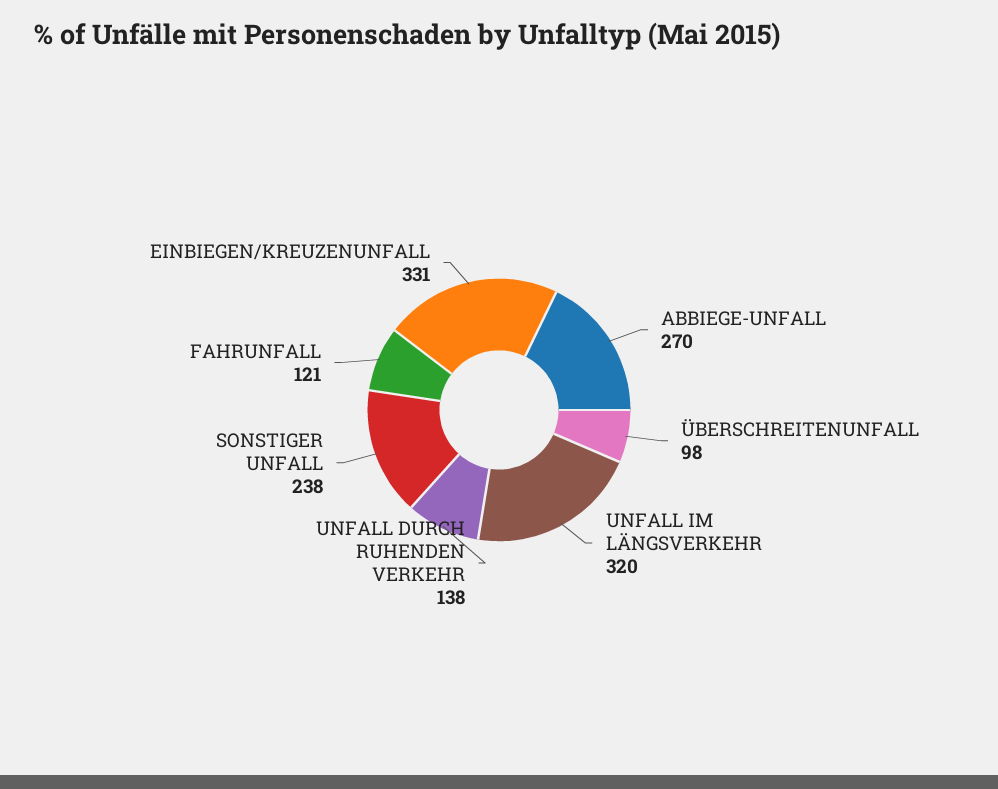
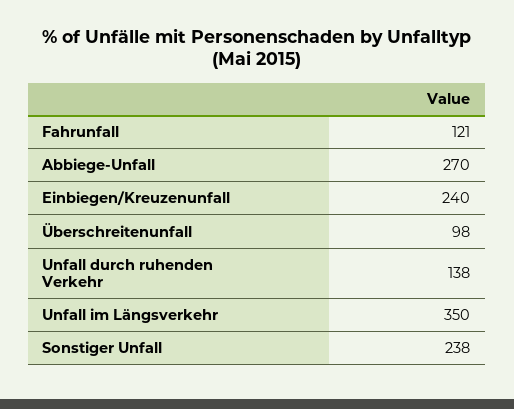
  {
    "ABBIEGE-UNFALL": 270,
    "ÜBERSCHREITENUNFALL": 98,
-   "UNFALL IM LÄNGSVERKEHR": 320,
+   "UNFALL IM LÄNGSVERKEHR": 350,
    "UNFALL DURCH RUHENDEN VERKEHR": 138,
    "SONSTIGER UNFALL": 238,
    "FAHRUNFALL": 121,
-   "EINBIEGEN/KREUZENUNFALL": 331
+   "EINBIEGEN/KREUZENUNFALL": 240
  }

